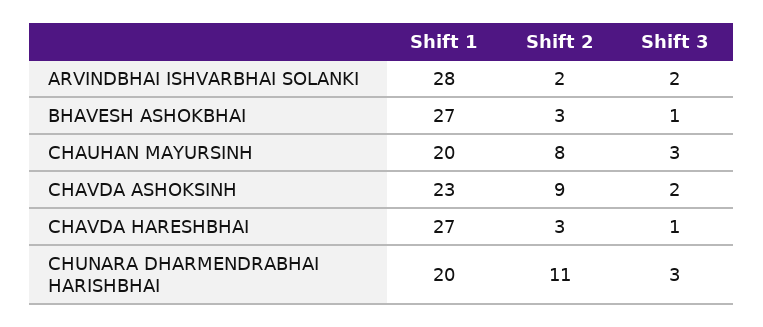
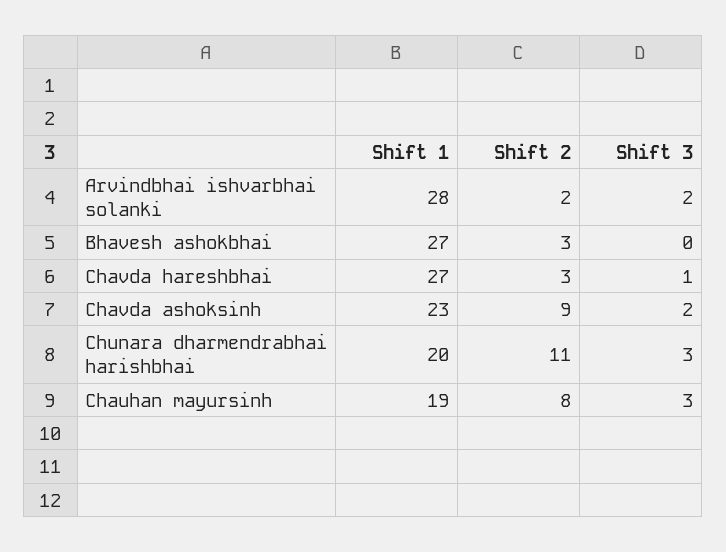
  {
    "Shift 1": {
      "ARVINDBHAI ISHVARBHAI SOLANKI": 28,
      "BHAVESH ASHOKBHAI": 27,
-     "CHAUHAN MAYURSINH": 20,
+     "CHAUHAN MAYURSINH": 19,
      "CHAVDA ASHOKSINH": 23,
      "CHAVDA HARESHBHAI": 27,
      "CHUNARA DHARMENDRABHAI HARISHBHAI": 20
    },
    "Shift 2": {
      "ARVINDBHAI ISHVARBHAI SOLANKI": 2,
      "BHAVESH ASHOKBHAI": 3,
      "CHAUHAN MAYURSINH": 8,
      "CHAVDA ASHOKSINH": 9,
      "CHAVDA HARESHBHAI": 3,
      "CHUNARA DHARMENDRABHAI HARISHBHAI": 11
    },
    "Shift 3": {
      "ARVINDBHAI ISHVARBHAI SOLANKI": 2,
-     "BHAVESH ASHOKBHAI": 1,
+     "BHAVESH ASHOKBHAI": 0,
      "CHAUHAN MAYURSINH": 3,
      "CHAVDA ASHOKSINH": 2,
      "CHAVDA HARESHBHAI": 1,
      "CHUNARA DHARMENDRABHAI HARISHBHAI": 3
    }
  }

